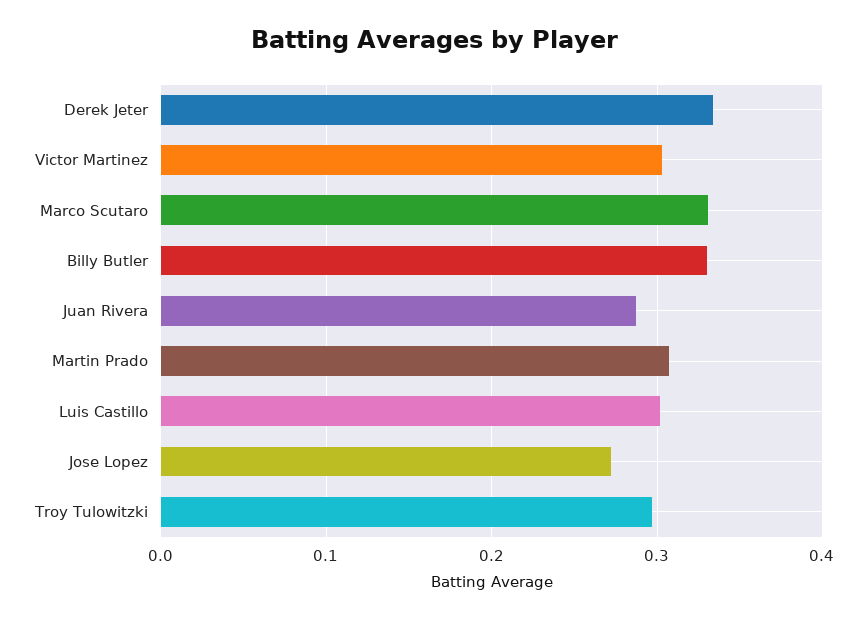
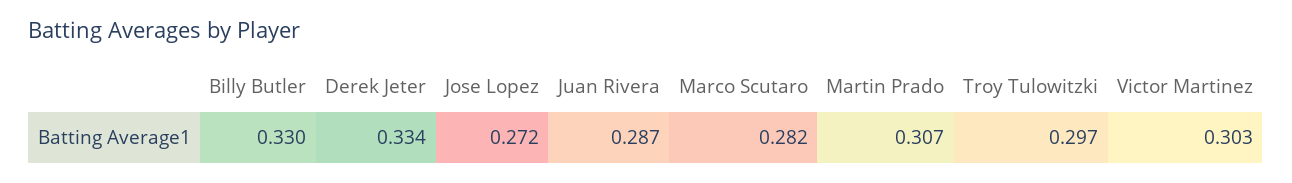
  {
    "Derek Jeter": 0.334,
    "Victor Martinez": 0.303,
-   "Marco Scutaro": 0.33,
+   "Marco Scutaro": 0.282,
    "Billy Butler": 0.33,
    "Juan Rivera": 0.287,
    "Martin Prado": 0.307,
-   "Luis Castillo": 0.3,
    "Jose Lopez": 0.272,
    "Troy Tulowitzki": 0.297
  }

